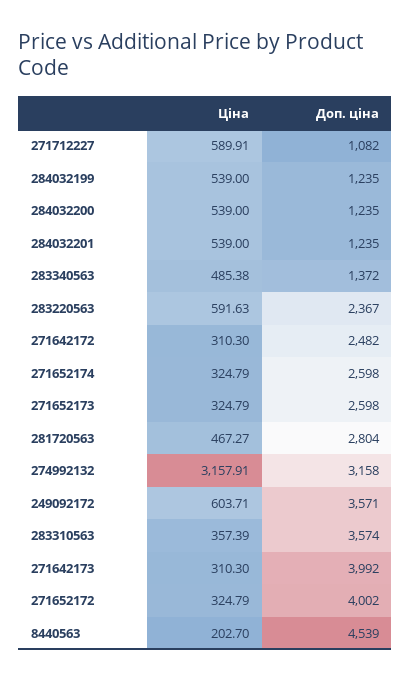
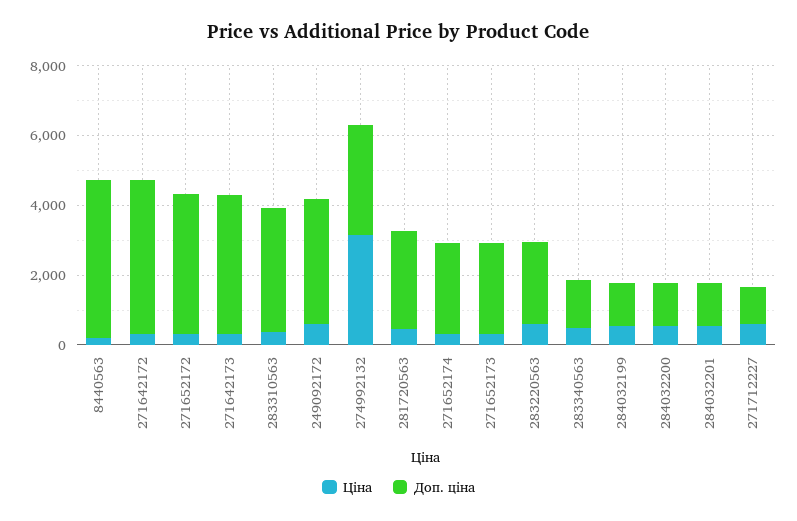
  {
    "Ціна": {
      "271712227": 589.91,
      "284032199": 539,
      "284032200": 539,
      "284032201": 539,
      "283340563": 485.38,
      "283220563": 591.63,
      "271642172": 310.3,
      "271652174": 324.79,
      "271652173": 324.79,
      "281720563": 467.27,
      "274992132": 3157.91,
      "249092172": 603.71,
      "283310563": 357.39,
      "271642173": 310.3,
      "271652172": 324.79,
      "8440563": 202.7
    },
    "Доп. ціна": {
      "271712227": 1082,
      "284032199": 1235,
      "284032200": 1235,
      "284032201": 1235,
      "283340563": 1372,
      "283220563": 2367,
-     "271642172": 2482,
+     "271642172": 4500,
      "271652174": 2598,
      "271652173": 2598,
      "281720563": 2804,
      "274992132": 3158,
      "249092172": 3571,
      "283310563": 3574,
      "271642173": 3992,
      "271652172": 4002,
      "8440563": 4539
    }
  }

